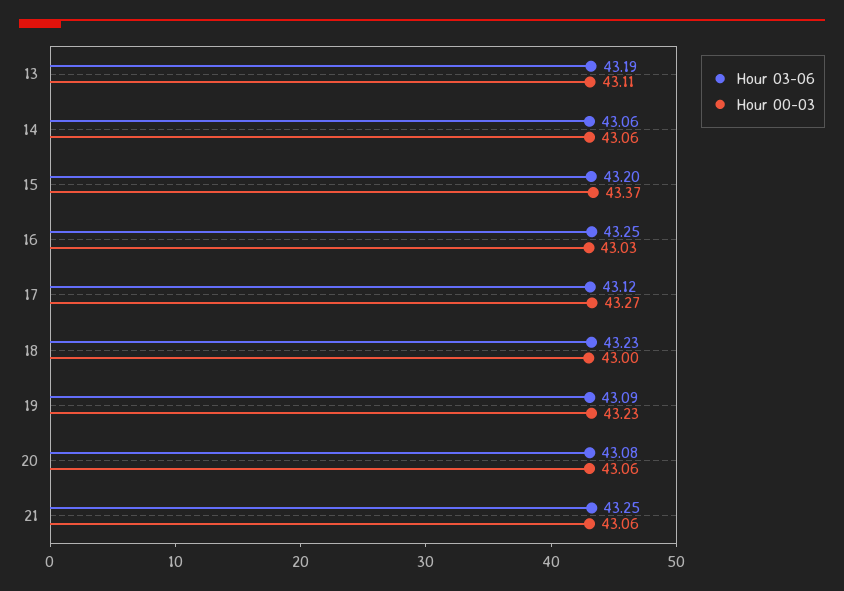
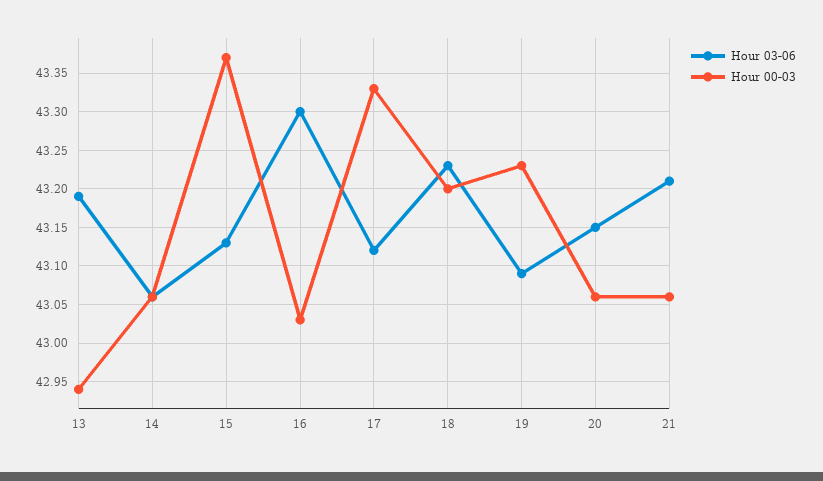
  {
    "Hour 03-06": {
      "13": 43.19,
      "14": 43.06,
-     "15": 43.2,
+     "15": 43.13,
-     "16": 43.25,
+     "16": 43.3,
      "17": 43.12,
      "18": 43.23,
      "19": 43.09,
-     "20": 43.08,
+     "20": 43.15,
-     "21": 43.25
+     "21": 43.21
    },
    "Hour 00-03": {
-     "13": 43.11,
+     "13": 42.94,
      "14": 43.06,
      "15": 43.37,
      "16": 43.03,
-     "17": 43.27,
+     "17": 43.33,
-     "18": 43,
+     "18": 43.2,
      "19": 43.23,
      "20": 43.06,
      "21": 43.06
    }
  }

